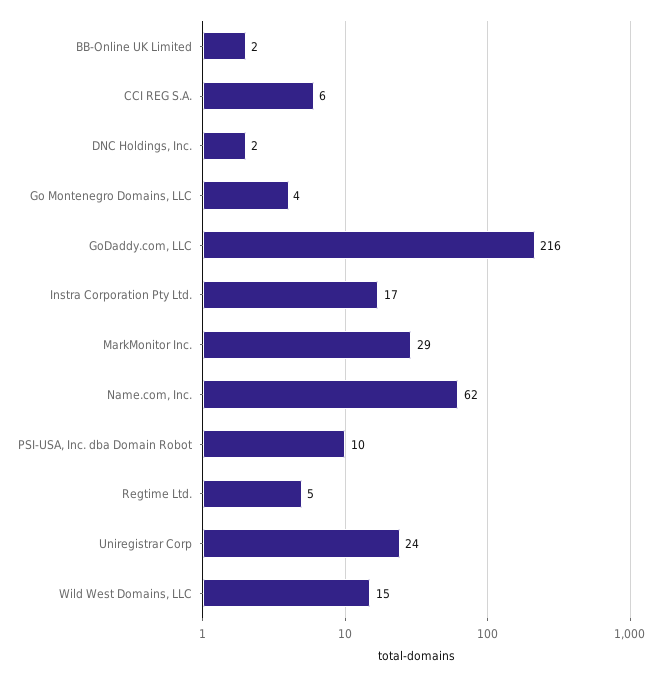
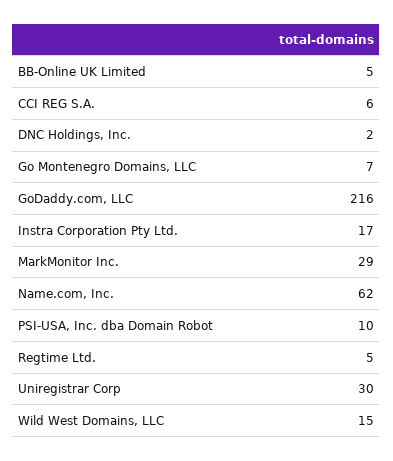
  {
-   "BB-Online UK Limited": 2,
+   "BB-Online UK Limited": 5,
    "CCI REG S.A.": 6,
    "DNC Holdings, Inc.": 2,
-   "Go Montenegro Domains, LLC": 4,
+   "Go Montenegro Domains, LLC": 7,
    "GoDaddy.com, LLC": 216,
    "Instra Corporation Pty Ltd.": 17,
    "MarkMonitor Inc.": 29,
    "Name.com, Inc.": 62,
    "PSI-USA, Inc. dba Domain Robot": 10,
    "Regtime Ltd.": 5,
-   "Uniregistrar Corp": 24,
+   "Uniregistrar Corp": 30,
    "Wild West Domains, LLC": 15
  }

